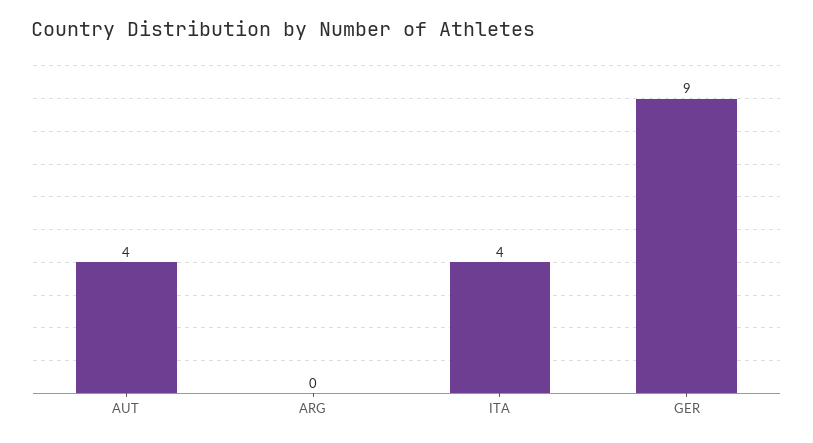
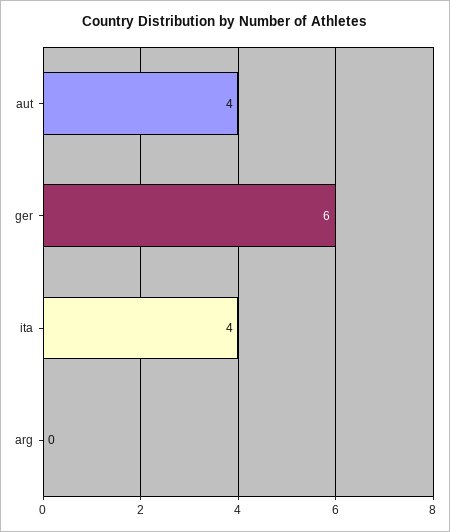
  {
    "AUT": 4,
    "ARG": 0,
    "ITA": 4,
-   "GER": 9
+   "GER": 6
  }

